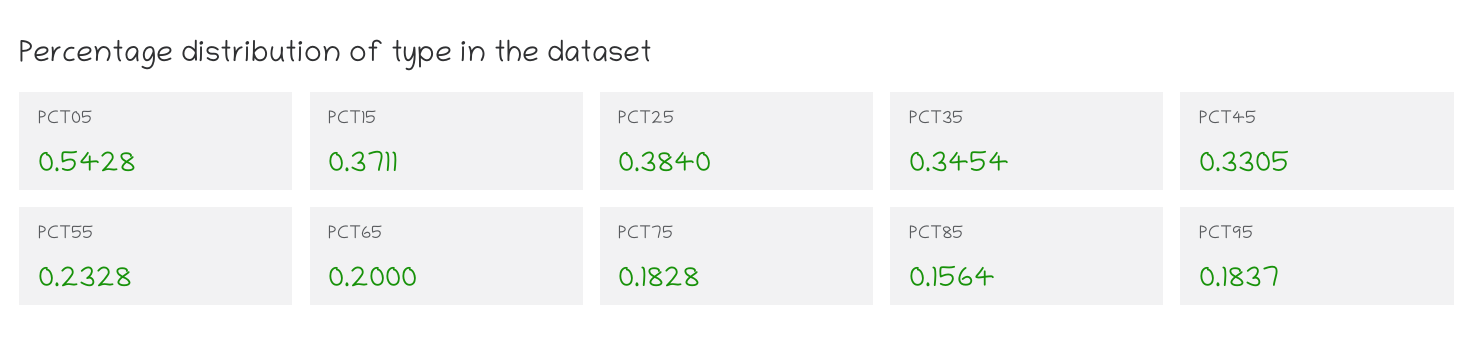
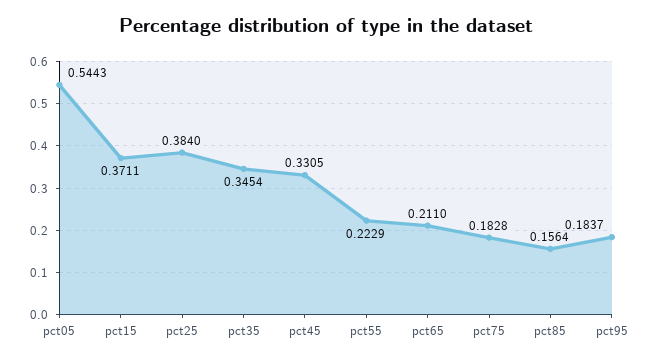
  {
-   "PCT05": 0.5428,
+   "PCT05": 0.5443,
    "PCT15": 0.3711,
    "PCT25": 0.384,
    "PCT35": 0.3454,
    "PCT45": 0.3305,
-   "PCT55": 0.2328,
+   "PCT55": 0.2229,
-   "PCT65": 0.2,
+   "PCT65": 0.211,
    "PCT75": 0.1828,
    "PCT85": 0.1564,
    "PCT95": 0.1837
  }

